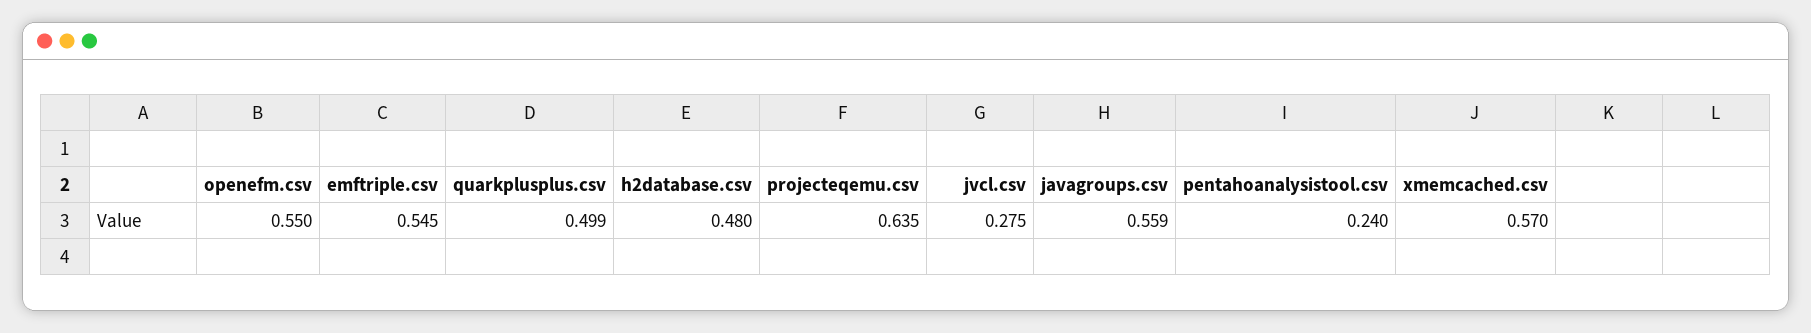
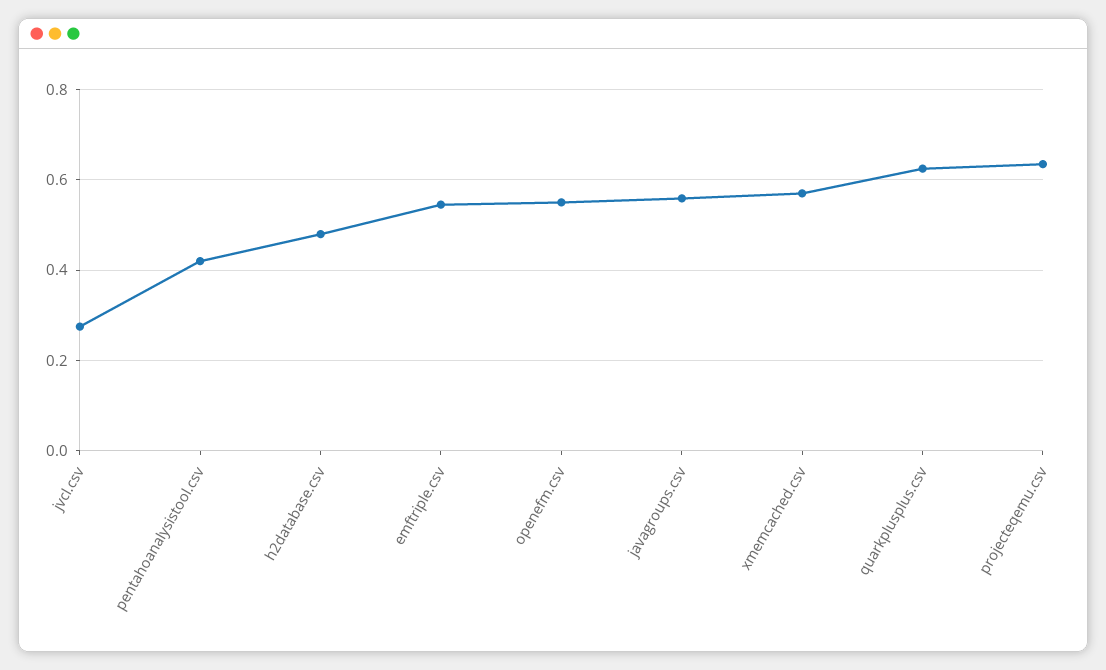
  {
    "openefm.csv": 0.55,
    "emftriple.csv": 0.545,
-   "quarkplusplus.csv": 0.499,
+   "quarkplusplus.csv": 0.62,
    "h2database.csv": 0.48,
    "projecteqemu.csv": 0.635,
    "jvcl.csv": 0.275,
    "javagroups.csv": 0.559,
-   "pentahoanalysistool.csv": 0.24,
+   "pentahoanalysistool.csv": 0.42,
    "xmemcached.csv": 0.57
  }

